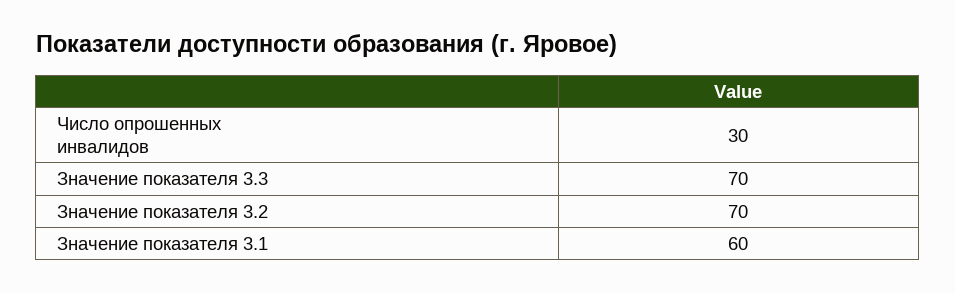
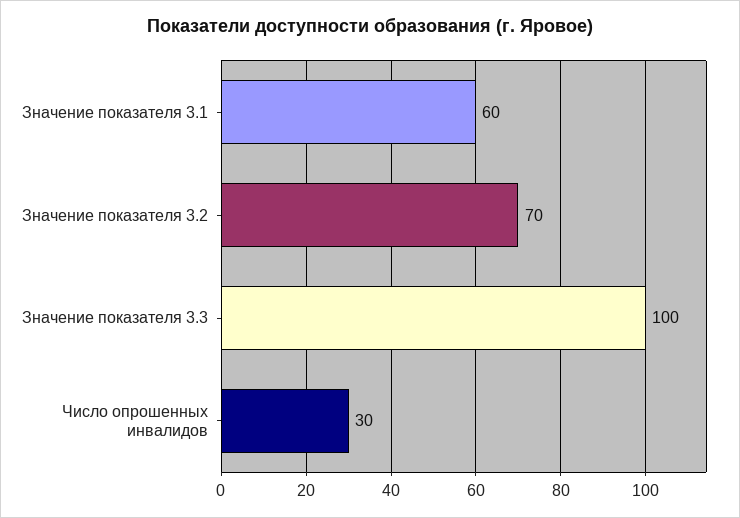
  {
    "Число опрошенных инвалидов": 30,
-   "Значение показателя 3.3": 70,
+   "Значение показателя 3.3": 100,
    "Значение показателя 3.2": 70,
    "Значение показателя 3.1": 60
  }

